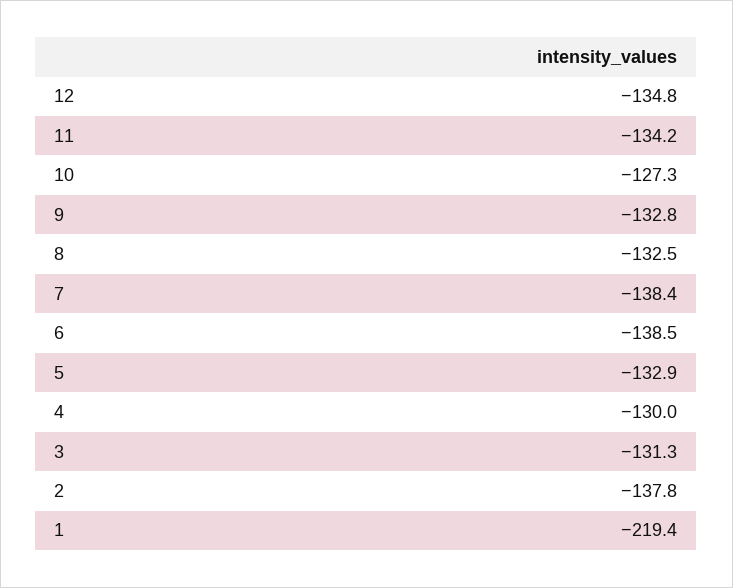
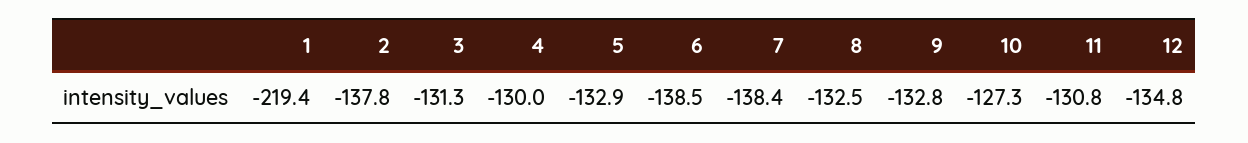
  {
    "12": -134.8,
-   "11": -134.2,
+   "11": -130.8,
    "10": -127.3,
    "9": -132.8,
    "8": -132.5,
    "7": -138.4,
    "6": -138.5,
    "5": -132.9,
    "4": -130,
    "3": -131.3,
    "2": -137.8,
    "1": -219.4
  }

